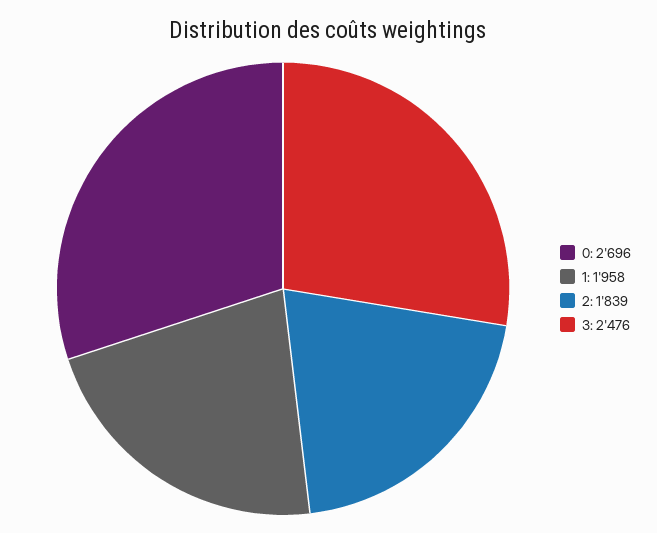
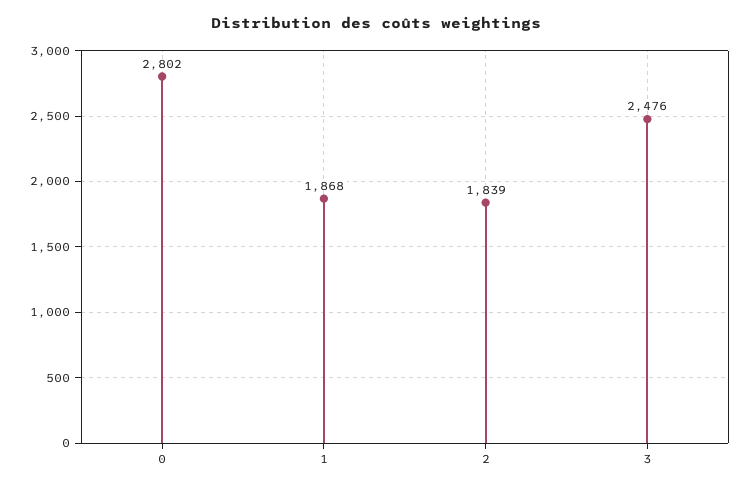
  {
-   "0": 2696,
+   "0": 2802,
-   "1": 1958,
+   "1": 1868,
    "2": 1839,
    "3": 2476
  }

